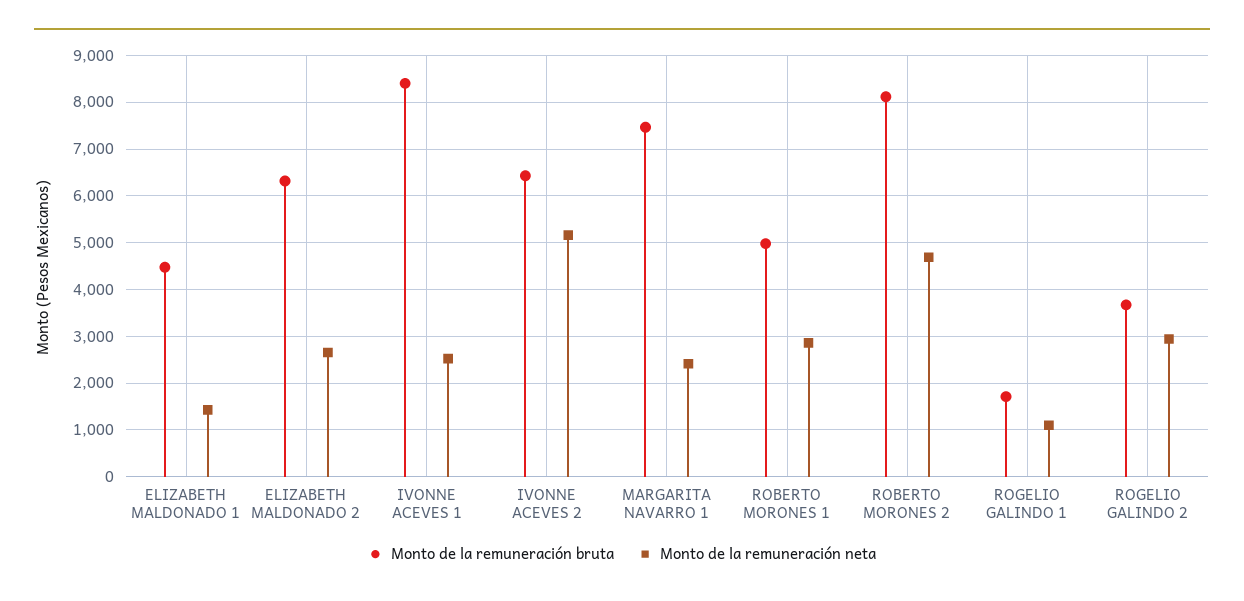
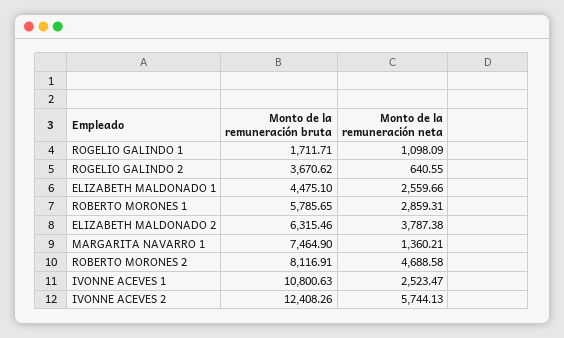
  {
    "Monto de la remuneración bruta": {
      "ELIZABETH MALDONADO 1": 4475.1,
      "ELIZABETH MALDONADO 2": 6315.46,
-     "IVONNE ACEVES 1": 8400,
+     "IVONNE ACEVES 1": 10800.63,
-     "IVONNE ACEVES 2": 6400,
+     "IVONNE ACEVES 2": 12408.26,
      "MARGARITA NAVARRO 1": 7464.9,
-     "ROBERTO MORONES 1": 5000,
+     "ROBERTO MORONES 1": 5785.65,
      "ROBERTO MORONES 2": 8116.91,
      "ROGELIO GALINDO 1": 1711.71,
      "ROGELIO GALINDO 2": 3670.62
    },
    "Monto de la remuneración neta": {
-     "ELIZABETH MALDONADO 1": 1400,
+     "ELIZABETH MALDONADO 1": 2559.66,
-     "ELIZABETH MALDONADO 2": 2600,
+     "ELIZABETH MALDONADO 2": 3787.38,
      "IVONNE ACEVES 1": 2523.47,
-     "IVONNE ACEVES 2": 5200,
+     "IVONNE ACEVES 2": 5744.13,
-     "MARGARITA NAVARRO 1": 2400,
+     "MARGARITA NAVARRO 1": 1360.21,
      "ROBERTO MORONES 1": 2859.31,
      "ROBERTO MORONES 2": 4688.58,
      "ROGELIO GALINDO 1": 1098.09,
-     "ROGELIO GALINDO 2": 3000
+     "ROGELIO GALINDO 2": 640.55
    }
  }

